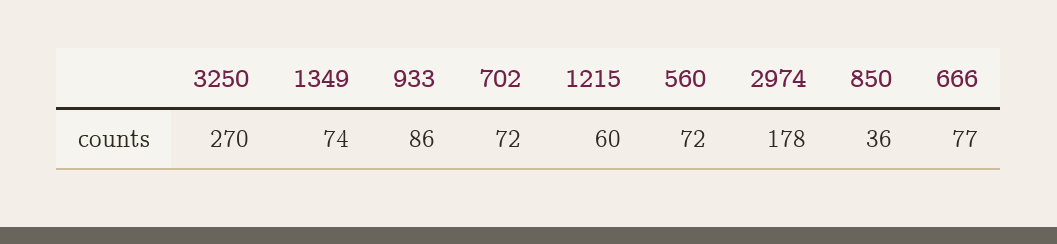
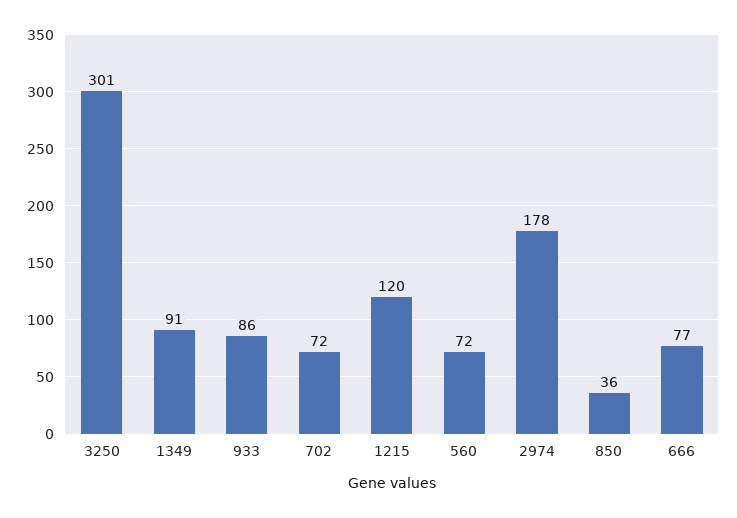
  {
-   "3250": 270,
+   "3250": 301,
-   "1349": 74,
+   "1349": 91,
    "933": 86,
    "702": 72,
-   "1215": 60,
+   "1215": 120,
    "560": 72,
    "2974": 178,
    "850": 36,
    "666": 77
  }

